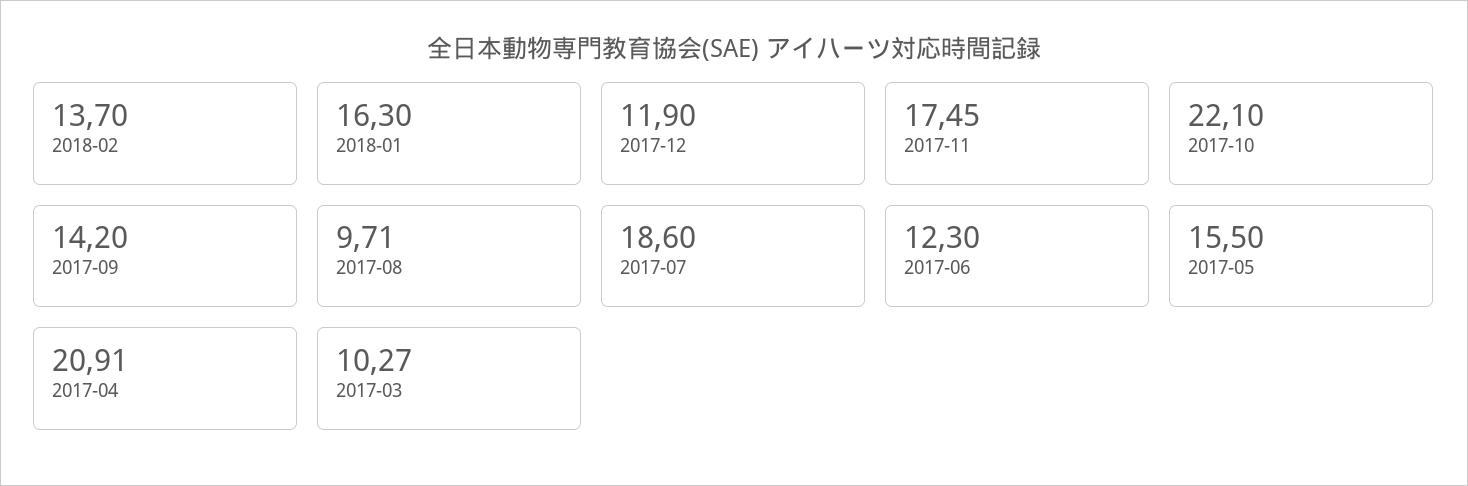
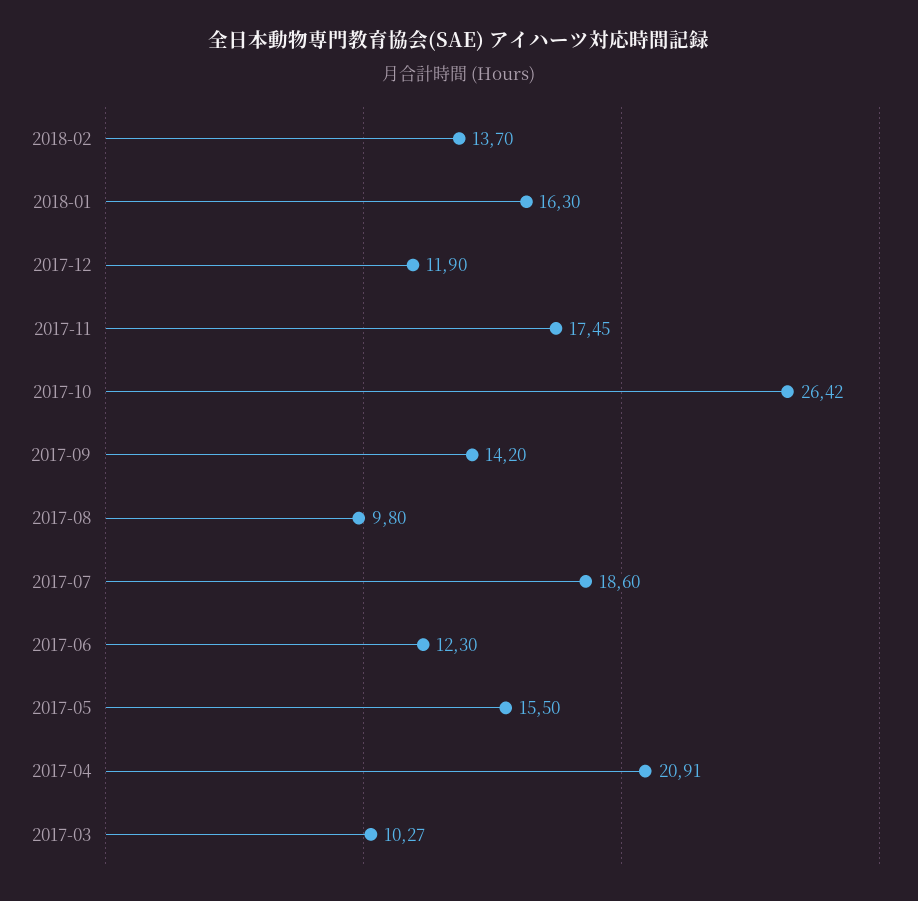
  {
    "2018-02": 13.7,
    "2018-01": 16.3,
    "2017-12": 11.9,
    "2017-11": 17.45,
-   "2017-10": 22.1,
+   "2017-10": 26.42,
    "2017-09": 14.2,
-   "2017-08": 9.71,
+   "2017-08": 9.8,
    "2017-07": 18.6,
    "2017-06": 12.3,
    "2017-05": 15.5,
    "2017-04": 20.91,
    "2017-03": 10.27
  }

